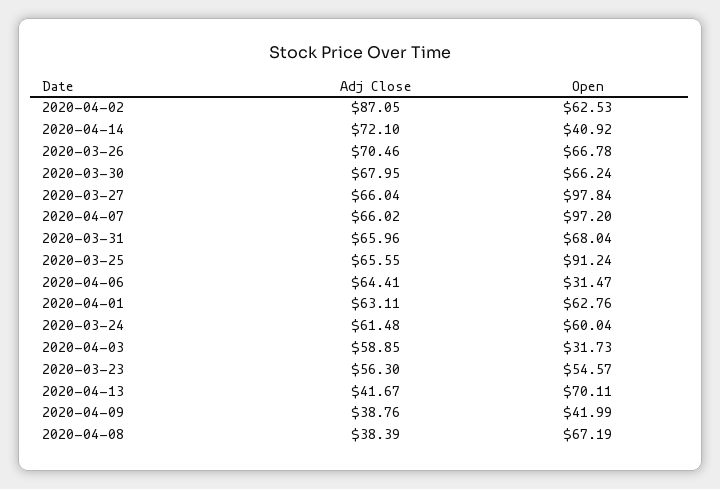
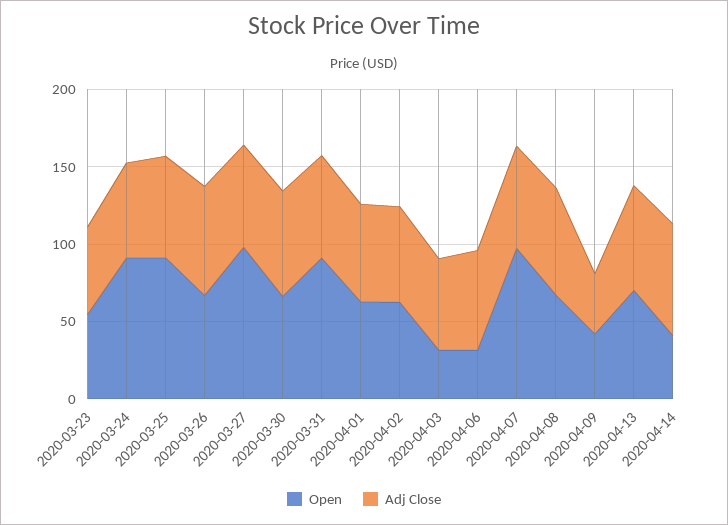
  {
    "Adj Close": {
-     "2020-04-02": 87.05,
+     "2020-04-02": 60,
      "2020-04-14": 72.1,
      "2020-03-26": 70.46,
      "2020-03-30": 67.95,
      "2020-03-27": 66.04,
      "2020-04-07": 66.02,
      "2020-03-31": 65.96,
      "2020-03-25": 65.55,
      "2020-04-06": 64.41,
      "2020-04-01": 63.11,
      "2020-03-24": 61.48,
      "2020-04-03": 58.85,
      "2020-03-23": 56.3,
-     "2020-04-13": 41.67,
+     "2020-04-13": 70,
      "2020-04-09": 38.76,
-     "2020-04-08": 38.39
+     "2020-04-08": 70
    },
    "Open": {
      "2020-04-02": 62.53,
      "2020-04-14": 40.92,
      "2020-03-26": 66.78,
      "2020-03-30": 66.24,
      "2020-03-27": 97.84,
      "2020-04-07": 97.2,
-     "2020-03-31": 68.04,
+     "2020-03-31": 90,
      "2020-03-25": 91.24,
      "2020-04-06": 31.47,
      "2020-04-01": 62.76,
-     "2020-03-24": 60.04,
+     "2020-03-24": 90,
      "2020-04-03": 31.73,
      "2020-03-23": 54.57,
      "2020-04-13": 70.11,
      "2020-04-09": 41.99,
      "2020-04-08": 67.19
    }
  }

